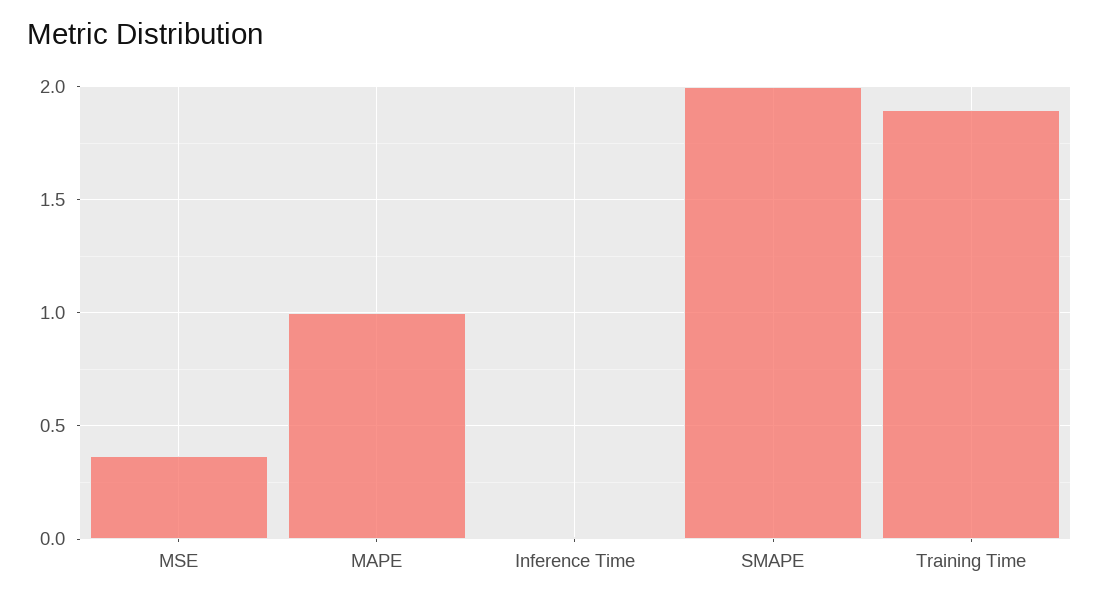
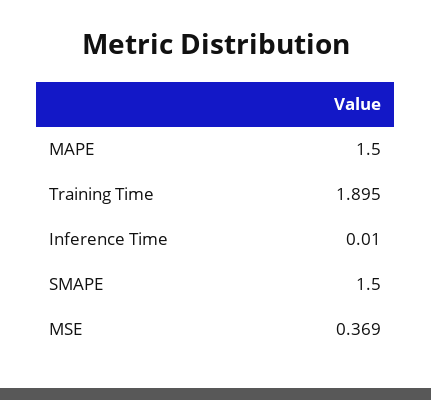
  {
    "MSE": 0.369,
-   "MAPE": 1,
+   "MAPE": 1.5,
    "Inference Time": 0.01,
-   "SMAPE": 2,
+   "SMAPE": 1.5,
    "Training Time": 1.895
  }

